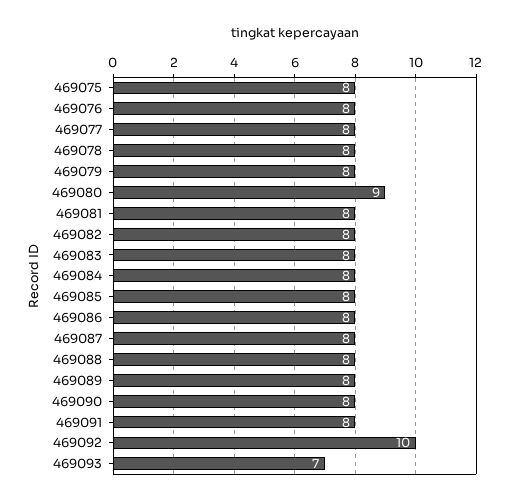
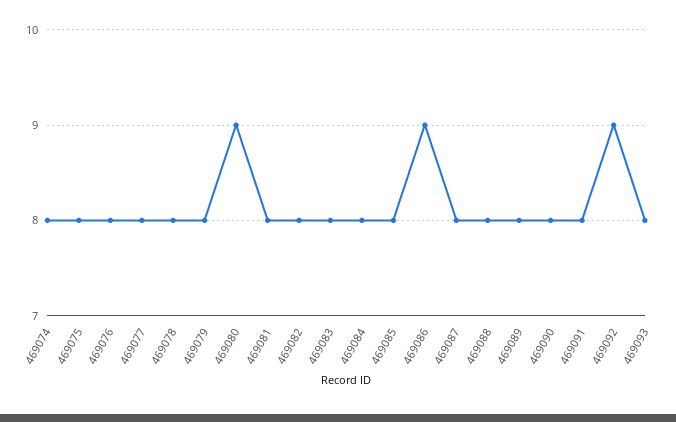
  {
    "469075": 8,
    "469076": 8,
    "469077": 8,
    "469078": 8,
    "469079": 8,
    "469080": 9,
    "469081": 8,
    "469082": 8,
    "469083": 8,
    "469084": 8,
    "469085": 8,
-   "469086": 8,
+   "469086": 9,
    "469087": 8,
    "469088": 8,
    "469089": 8,
    "469090": 8,
    "469091": 8,
-   "469092": 10,
+   "469092": 9,
-   "469093": 7
+   "469093": 8,
+   "469074": 8
  }

